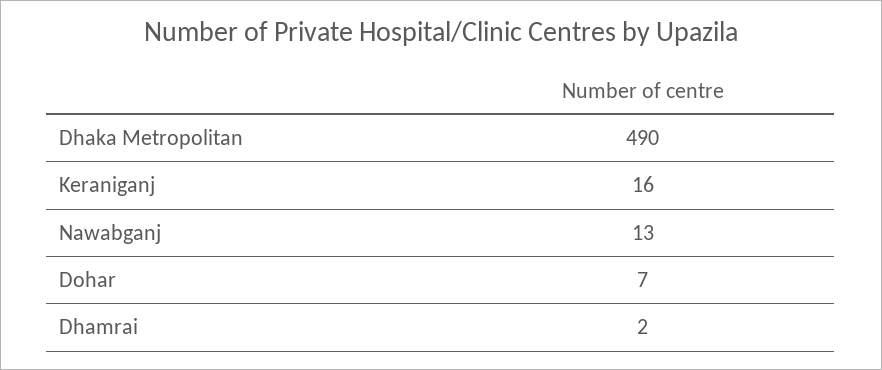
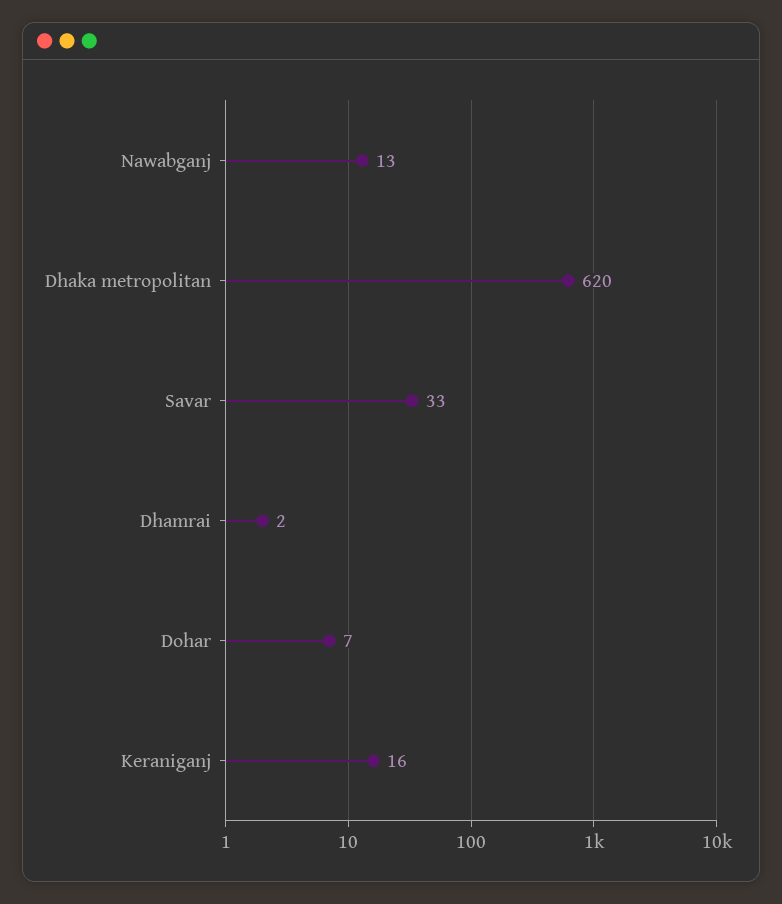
  {
-   "Dhaka Metropolitan": 490,
+   "Dhaka Metropolitan": 620,
    "Keraniganj": 16,
    "Nawabganj": 13,
    "Dohar": 7,
-   "Dhamrai": 2
+   "Dhamrai": 2,
+   "Savar": 33
  }

